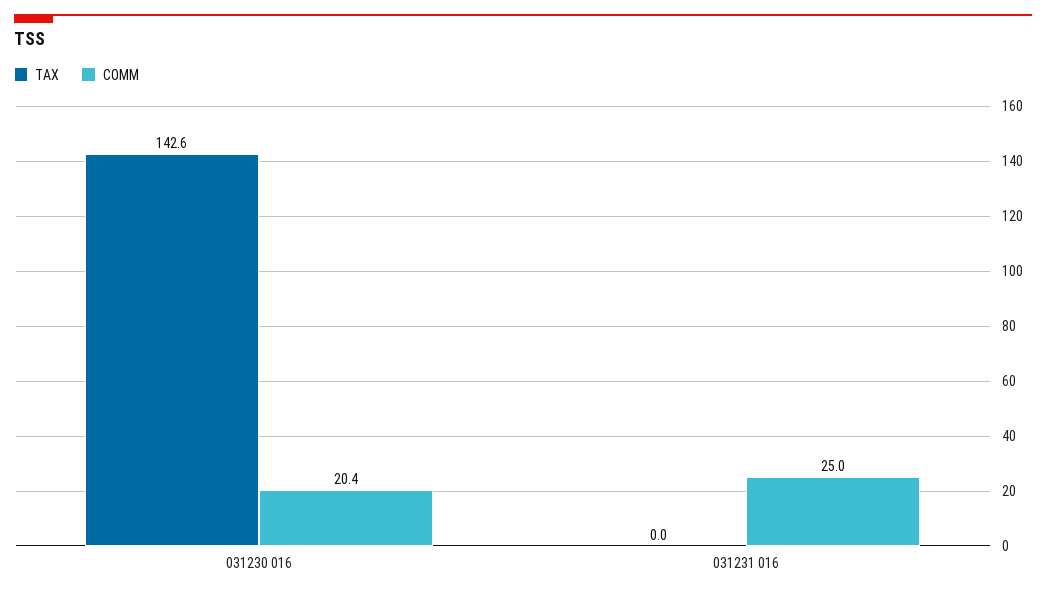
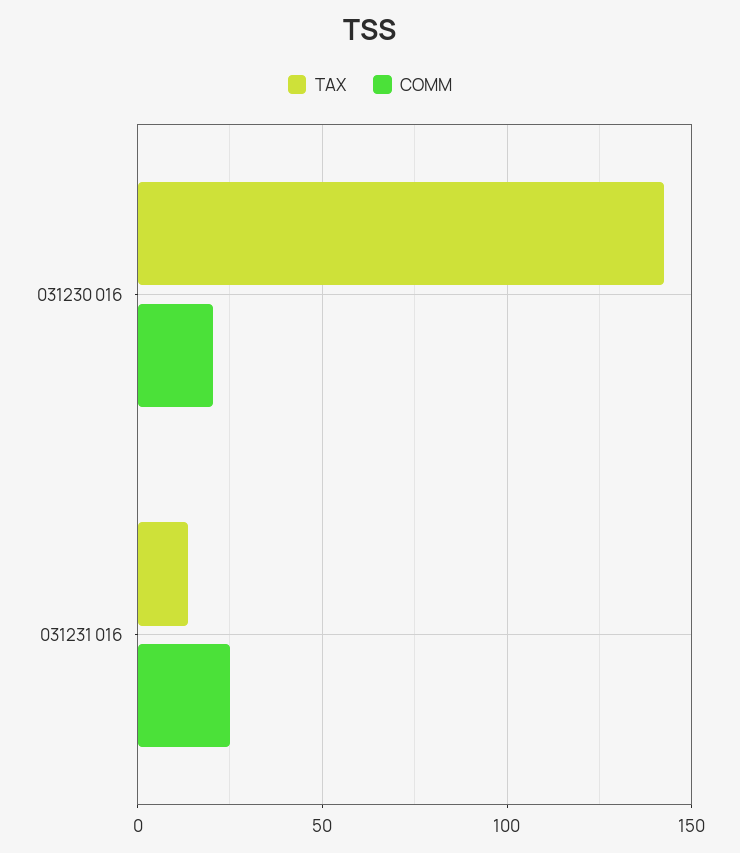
  {
    "TAX": {
      "031230 016": 142.6,
-     "031231 016": 0
+     "031231 016": 15
    },
    "COMM": {
      "031230 016": 20.4,
      "031231 016": 25
    }
  }

